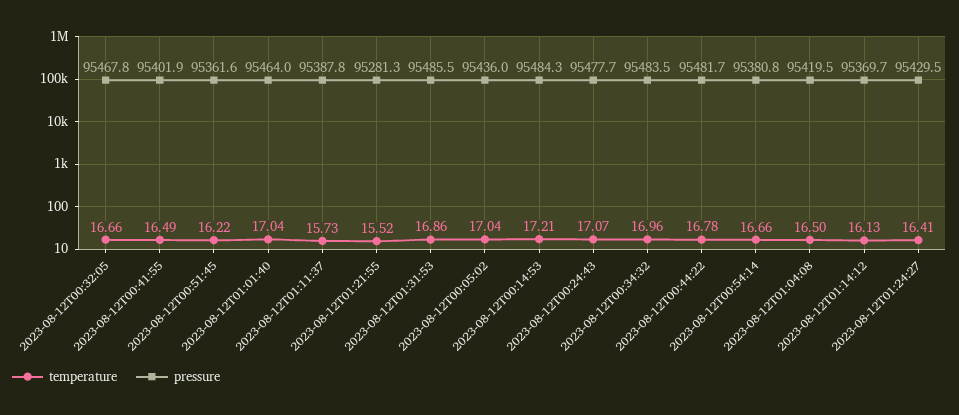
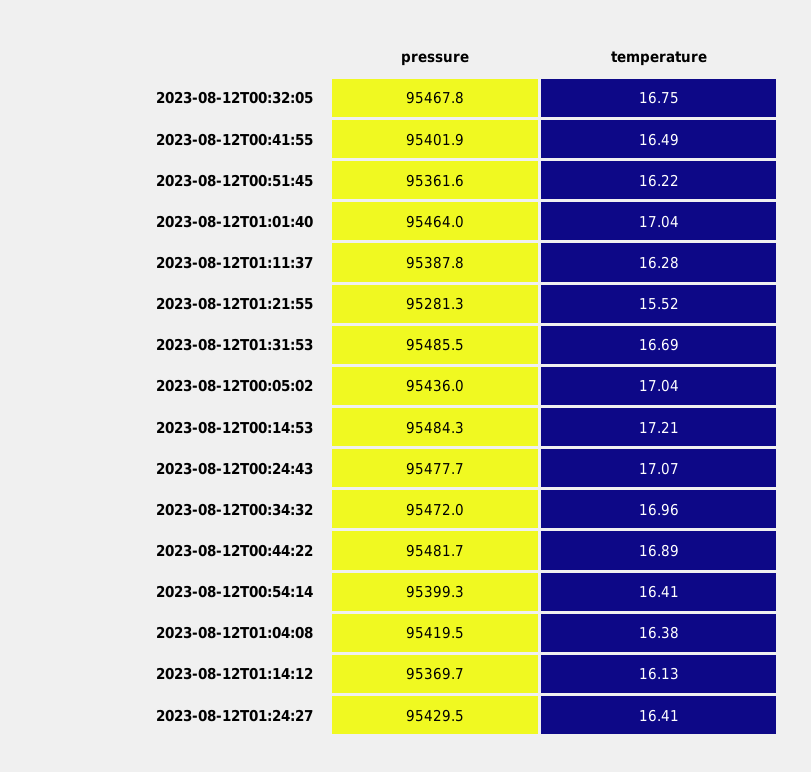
  {
    "temperature": {
-     "2023-08-12T00:32:05": 16.66,
+     "2023-08-12T00:32:05": 16.75,
      "2023-08-12T00:41:55": 16.49,
      "2023-08-12T00:51:45": 16.22,
      "2023-08-12T01:01:40": 17.04,
-     "2023-08-12T01:11:37": 15.73,
+     "2023-08-12T01:11:37": 16.28,
      "2023-08-12T01:21:55": 15.52,
-     "2023-08-12T01:31:53": 16.86,
+     "2023-08-12T01:31:53": 16.69,
      "2023-08-12T00:05:02": 17.04,
      "2023-08-12T00:14:53": 17.21,
      "2023-08-12T00:24:43": 17.07,
      "2023-08-12T00:34:32": 16.96,
-     "2023-08-12T00:44:22": 16.78,
+     "2023-08-12T00:44:22": 16.89,
-     "2023-08-12T00:54:14": 16.66,
+     "2023-08-12T00:54:14": 16.41,
-     "2023-08-12T01:04:08": 16.5,
+     "2023-08-12T01:04:08": 16.38,
      "2023-08-12T01:14:12": 16.13,
      "2023-08-12T01:24:27": 16.41
    },
    "pressure": {
      "2023-08-12T00:32:05": 95467.8,
      "2023-08-12T00:41:55": 95401.9,
      "2023-08-12T00:51:45": 95361.6,
      "2023-08-12T01:01:40": 95464,
      "2023-08-12T01:11:37": 95387.8,
      "2023-08-12T01:21:55": 95281.3,
      "2023-08-12T01:31:53": 95485.5,
      "2023-08-12T00:05:02": 95436,
      "2023-08-12T00:14:53": 95484.3,
      "2023-08-12T00:24:43": 95477.7,
-     "2023-08-12T00:34:32": 95483.5,
+     "2023-08-12T00:34:32": 95472,
      "2023-08-12T00:44:22": 95481.7,
-     "2023-08-12T00:54:14": 95380.8,
+     "2023-08-12T00:54:14": 95399.3,
      "2023-08-12T01:04:08": 95419.5,
      "2023-08-12T01:14:12": 95369.7,
      "2023-08-12T01:24:27": 95429.5
    }
  }

